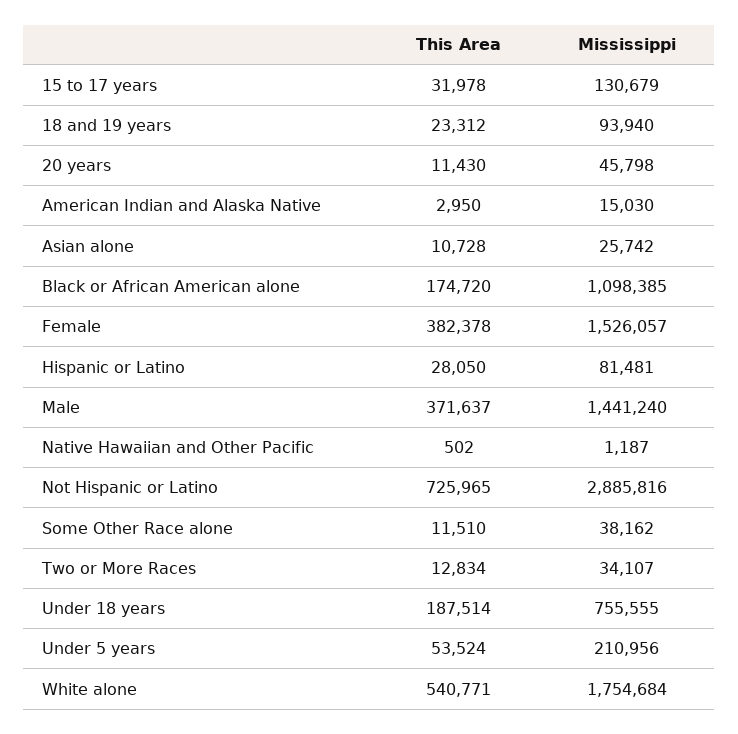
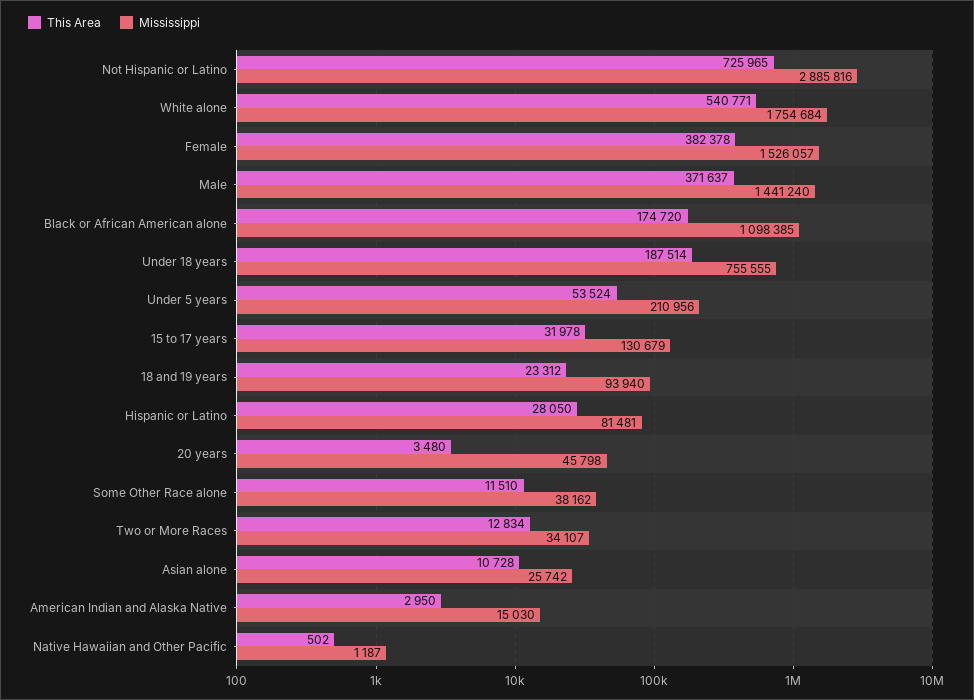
  {
    "This Area": {
      "15 to 17 years": 31978,
      "18 and 19 years": 23312,
-     "20 years": 11430,
+     "20 years": 3480,
      "American Indian and Alaska Native": 2950,
      "Asian alone": 10728,
      "Black or African American alone": 174720,
      "Female": 382378,
      "Hispanic or Latino": 28050,
      "Male": 371637,
      "Native Hawaiian and Other Pacific": 502,
      "Not Hispanic or Latino": 725965,
      "Some Other Race alone": 11510,
      "Two or More Races": 12834,
      "Under 18 years": 187514,
      "Under 5 years": 53524,
      "White alone": 540771
    },
    "Mississippi": {
      "15 to 17 years": 130679,
      "18 and 19 years": 93940,
      "20 years": 45798,
      "American Indian and Alaska Native": 15030,
      "Asian alone": 25742,
      "Black or African American alone": 1098385,
      "Female": 1526057,
      "Hispanic or Latino": 81481,
      "Male": 1441240,
      "Native Hawaiian and Other Pacific": 1187,
      "Not Hispanic or Latino": 2885816,
      "Some Other Race alone": 38162,
      "Two or More Races": 34107,
      "Under 18 years": 755555,
      "Under 5 years": 210956,
      "White alone": 1754684
    }
  }

